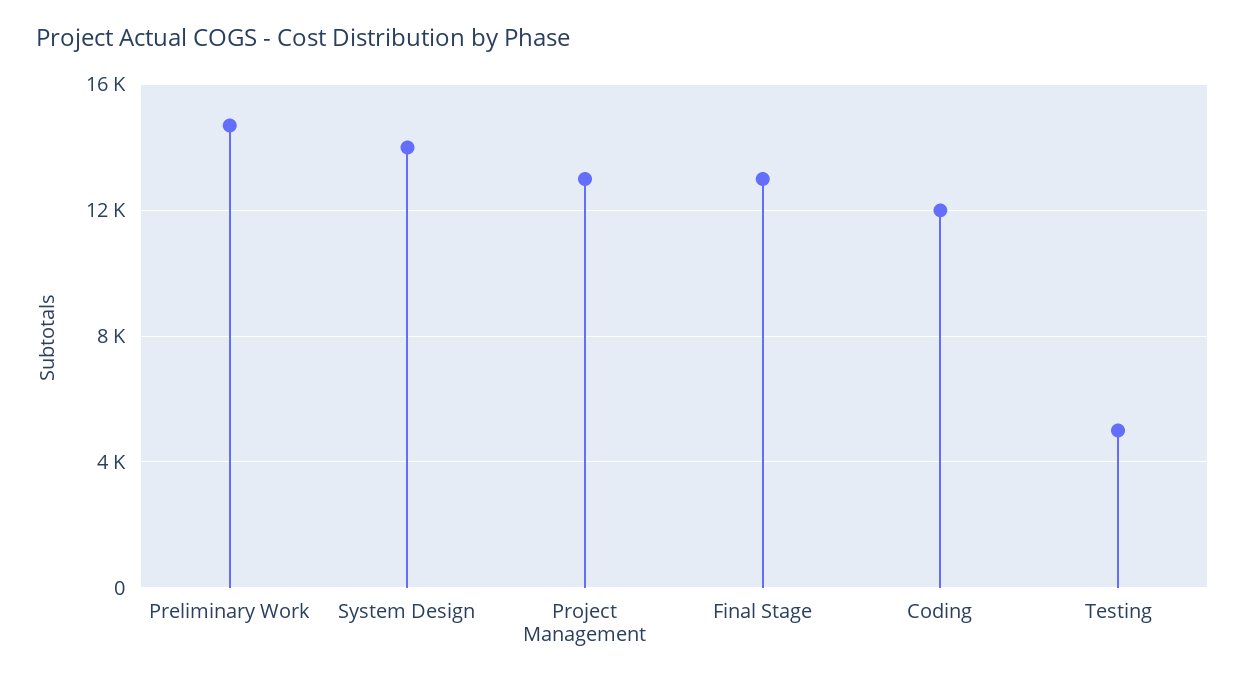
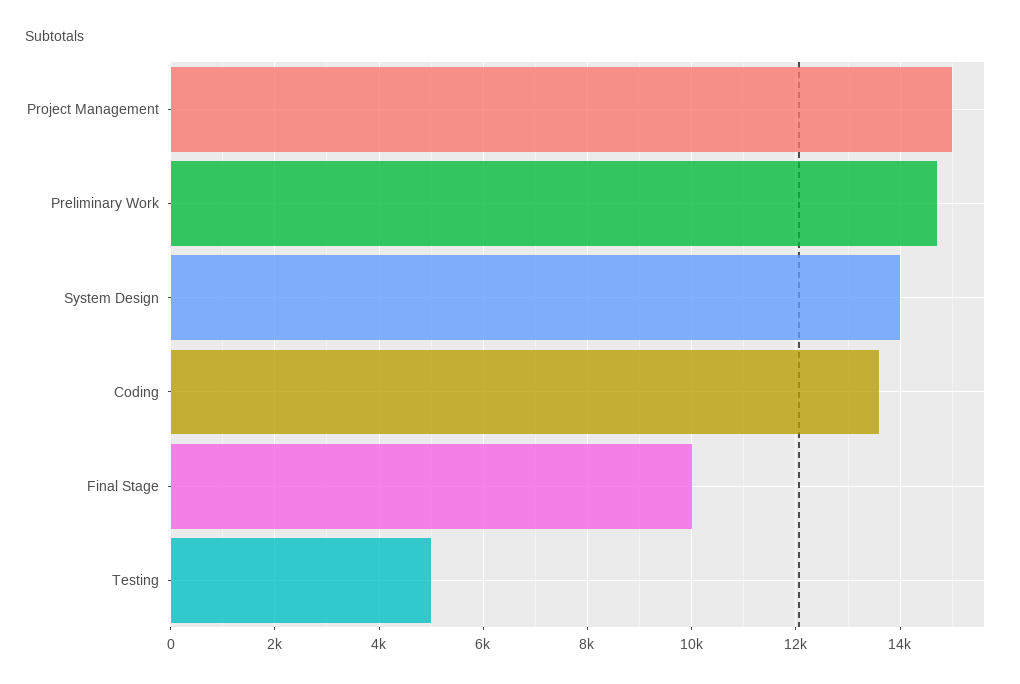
  {
    "Preliminary Work": 14800,
    "System Design": 14000,
-   "Project Management": 13000,
+   "Project Management": 15000,
-   "Final Stage": 13000,
+   "Final Stage": 10000,
-   "Coding": 12000,
+   "Coding": 13600,
    "Testing": 5000
  }

